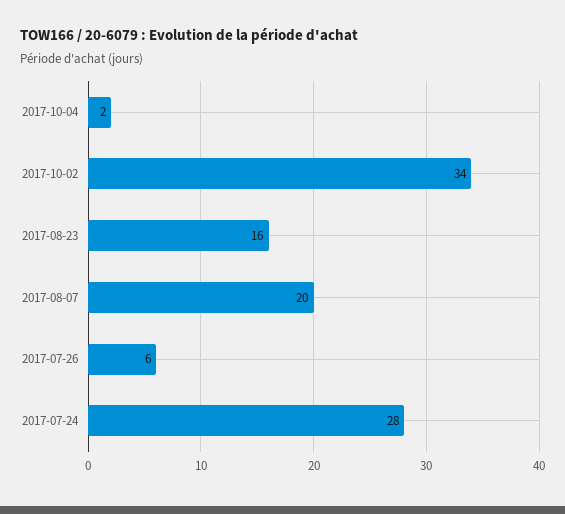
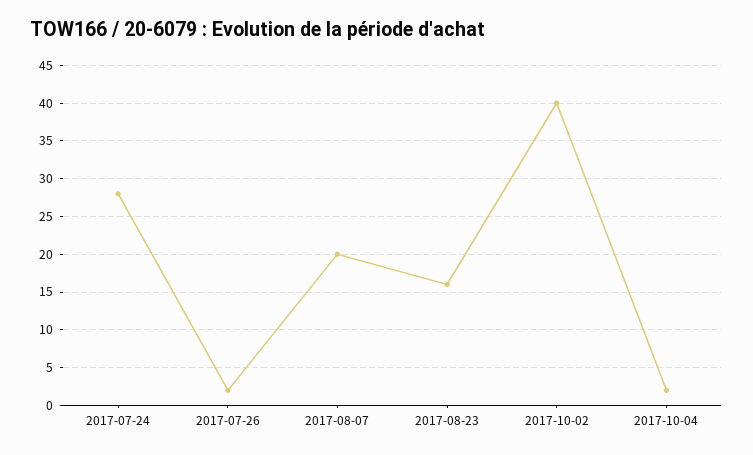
  {
    "2017-10-04": 2,
-   "2017-10-02": 34,
+   "2017-10-02": 40,
    "2017-08-23": 16,
    "2017-08-07": 20,
-   "2017-07-26": 6,
+   "2017-07-26": 2,
    "2017-07-24": 28
  }

